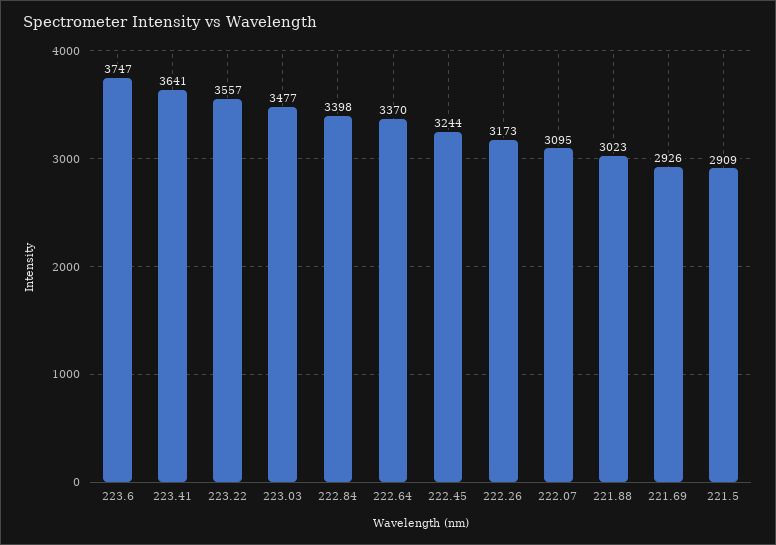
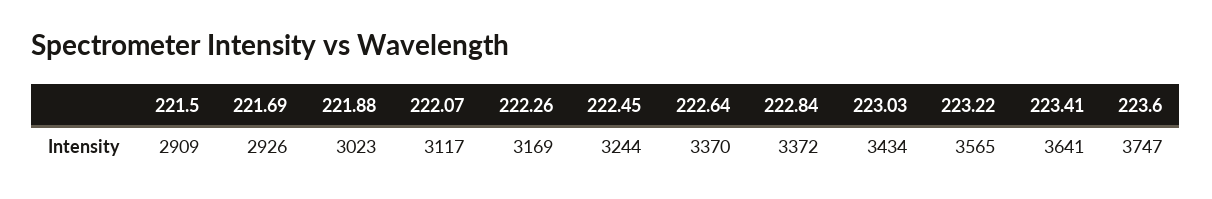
  {
    "223.6": 3747,
    "223.41": 3641,
-   "223.22": 3557,
+   "223.22": 3565,
-   "223.03": 3477,
+   "223.03": 3434,
-   "222.84": 3398,
+   "222.84": 3372,
    "222.64": 3370,
    "222.45": 3244,
-   "222.26": 3173,
+   "222.26": 3169,
-   "222.07": 3095,
+   "222.07": 3117,
    "221.88": 3023,
    "221.69": 2926,
    "221.5": 2909
  }

